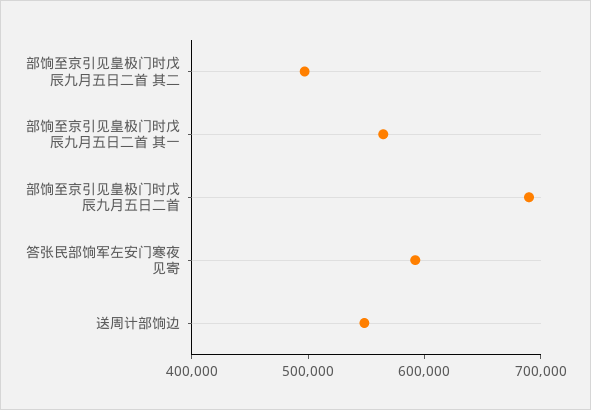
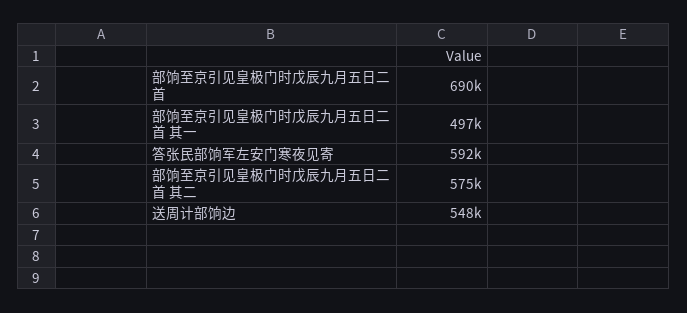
  {
-   "部饷至京引见皇极门时戊辰九月五日二首 其二": 500000,
+   "部饷至京引见皇极门时戊辰九月五日二首 其二": 575000,
-   "部饷至京引见皇极门时戊辰九月五日二首 其一": 560000,
+   "部饷至京引见皇极门时戊辰九月五日二首 其一": 497000,
    "部饷至京引见皇极门时戊辰九月五日二首": 690000,
    "答张民部饷军左安门寒夜见寄": 592000,
    "送周计部饷边": 548000
  }

